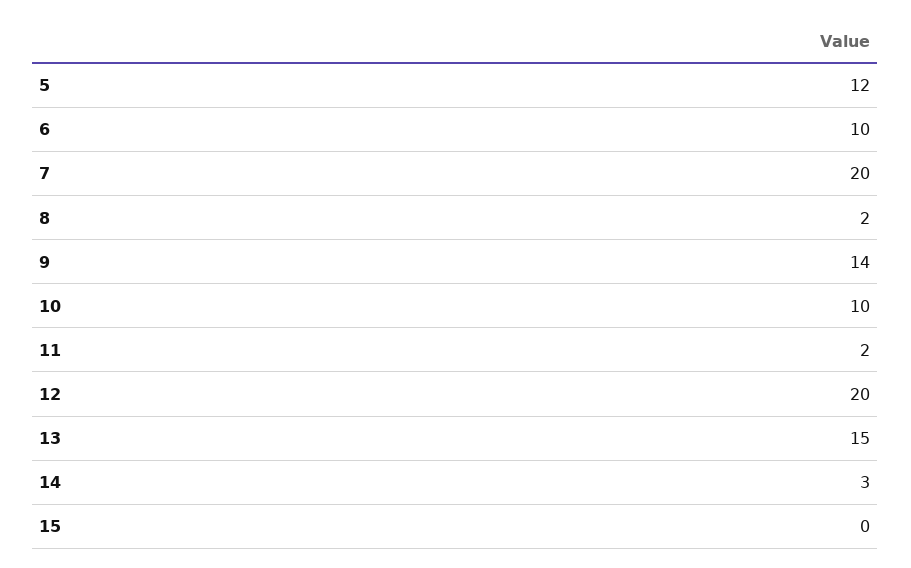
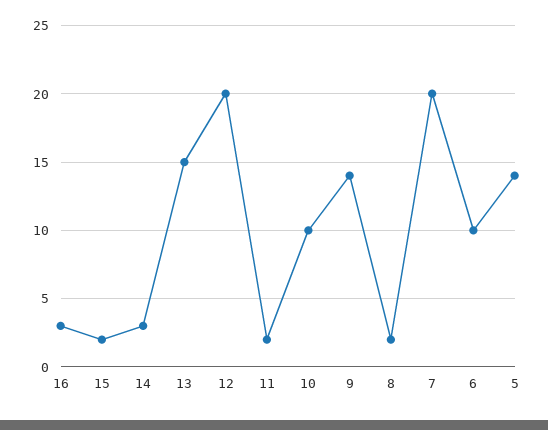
  {
-   "5": 12,
+   "5": 14,
    "6": 10,
    "7": 20,
    "8": 2,
    "9": 14,
    "10": 10,
    "11": 2,
    "12": 20,
    "13": 15,
    "14": 3,
-   "15": 0
+   "15": 2,
+   "16": 3
  }

